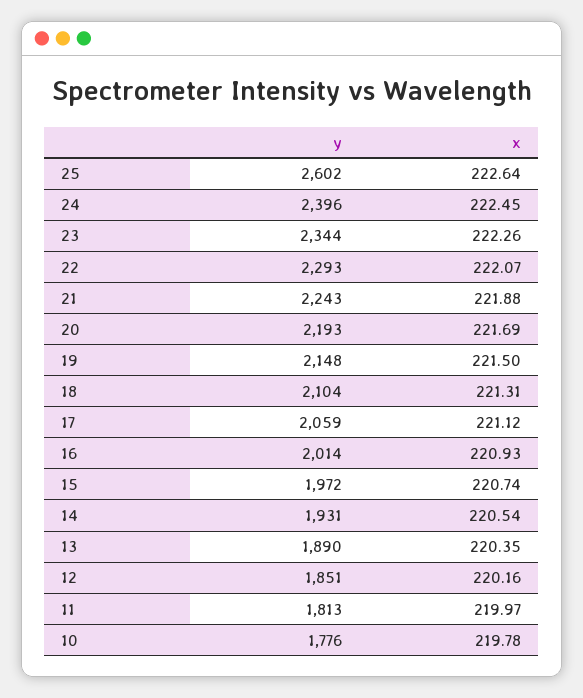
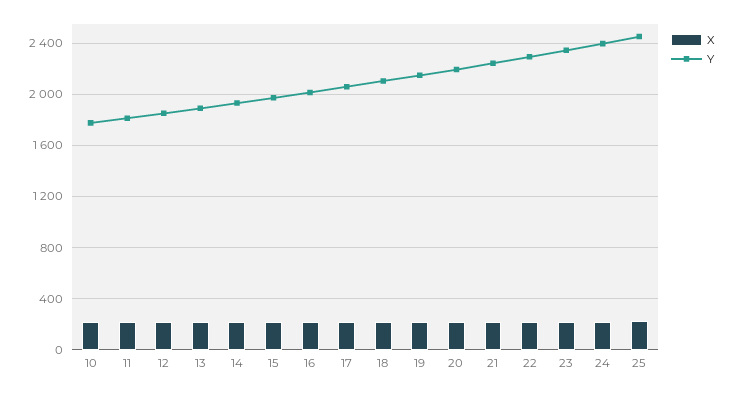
  {
    "y": {
-     "25": 2602,
+     "25": 2450,
      "24": 2396,
      "23": 2344,
      "22": 2293,
      "21": 2243,
      "20": 2193,
      "19": 2148,
      "18": 2104,
      "17": 2059,
      "16": 2014,
      "15": 1972,
      "14": 1931,
      "13": 1890,
      "12": 1851,
      "11": 1813,
      "10": 1776
    },
    "x": {
      "25": 222.64,
      "24": 222.45,
      "23": 222.26,
      "22": 222.07,
      "21": 221.88,
      "20": 221.69,
      "19": 221.5,
      "18": 221.31,
      "17": 221.12,
      "16": 220.93,
      "15": 220.74,
      "14": 220.54,
      "13": 220.35,
      "12": 220.16,
      "11": 219.97,
      "10": 219.78
    }
  }

